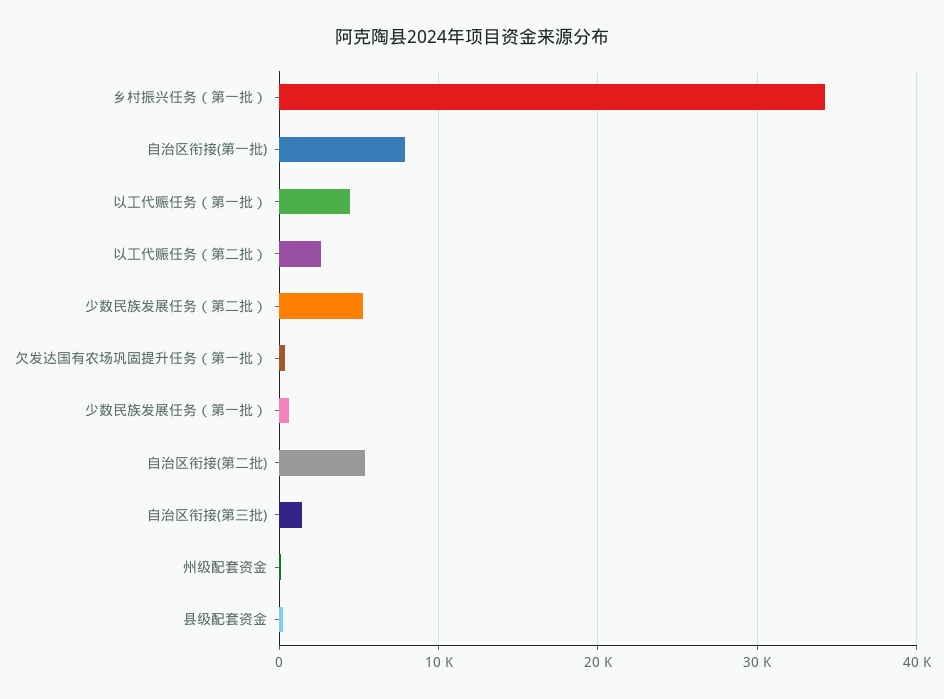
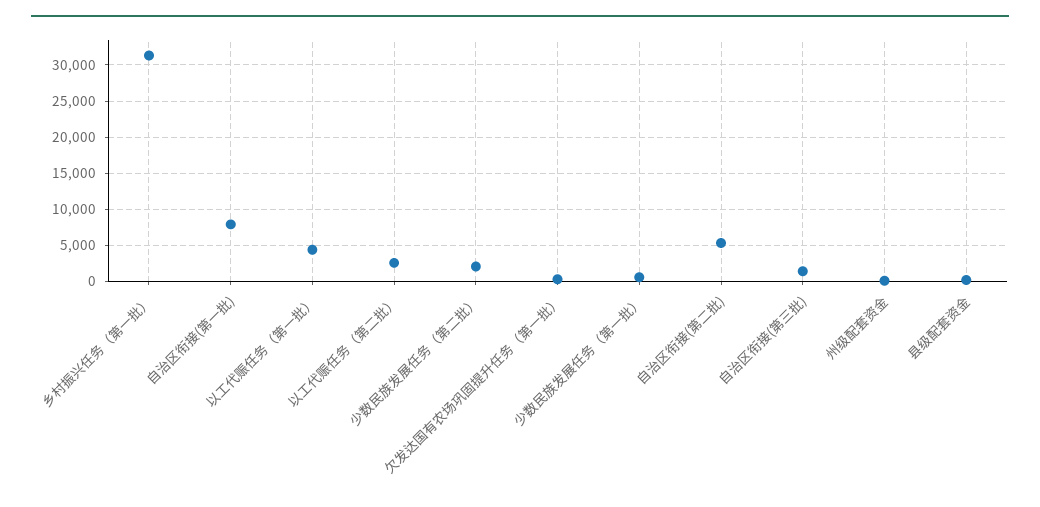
  {
-   "乡村振兴任务（第一批）": 34000,
+   "乡村振兴任务（第一批）": 31000,
    "自治区衔接(第一批)": 8000,
    "以工代赈任务（第一批）": 4000,
    "以工代赈任务（第二批）": 3000,
-   "少数民族发展任务（第二批）": 5000,
+   "少数民族发展任务（第二批）": 2000,
    "欠发达国有农场巩固提升任务（第一批）": 0,
    "少数民族发展任务（第一批）": 1000,
    "自治区衔接(第二批)": 5000,
    "自治区衔接(第三批)": 1000,
    "州级配套资金": 0,
    "县级配套资金": 0
  }

